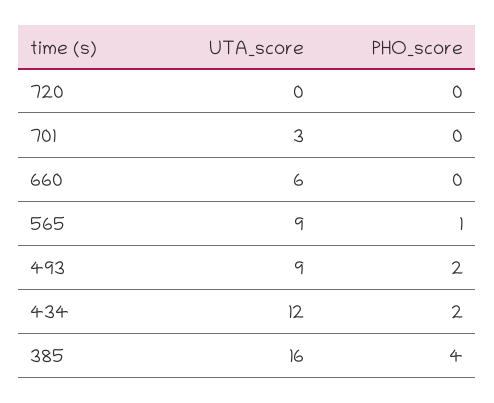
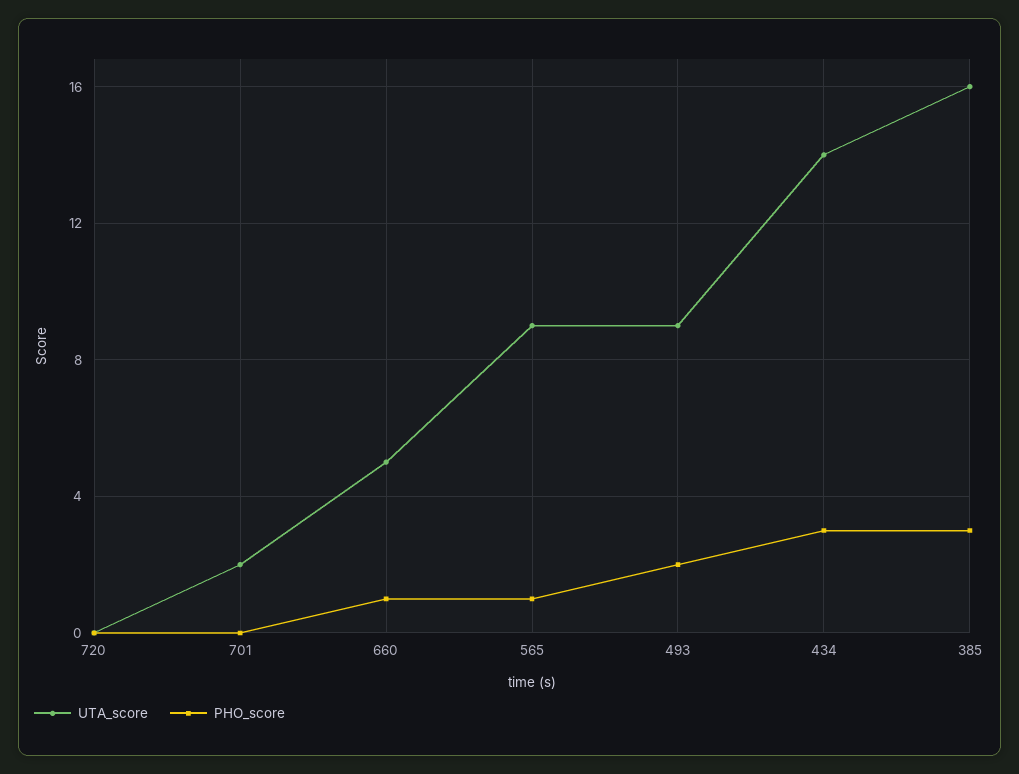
  {
    "UTA_score": {
      "720": 0,
-     "701": 3,
+     "701": 2,
-     "660": 6,
+     "660": 5,
      "565": 9,
      "493": 9,
-     "434": 12,
+     "434": 14,
      "385": 16
    },
    "PHO_score": {
      "720": 0,
      "701": 0,
-     "660": 0,
+     "660": 1,
      "565": 1,
      "493": 2,
-     "434": 2,
+     "434": 3,
-     "385": 4
+     "385": 3
    }
  }

